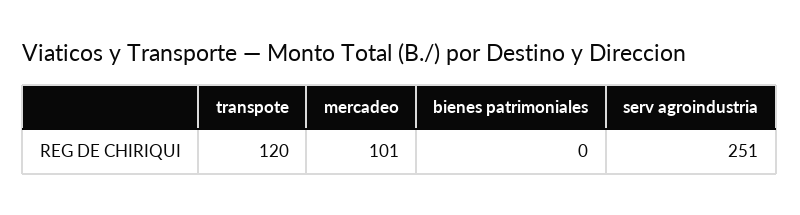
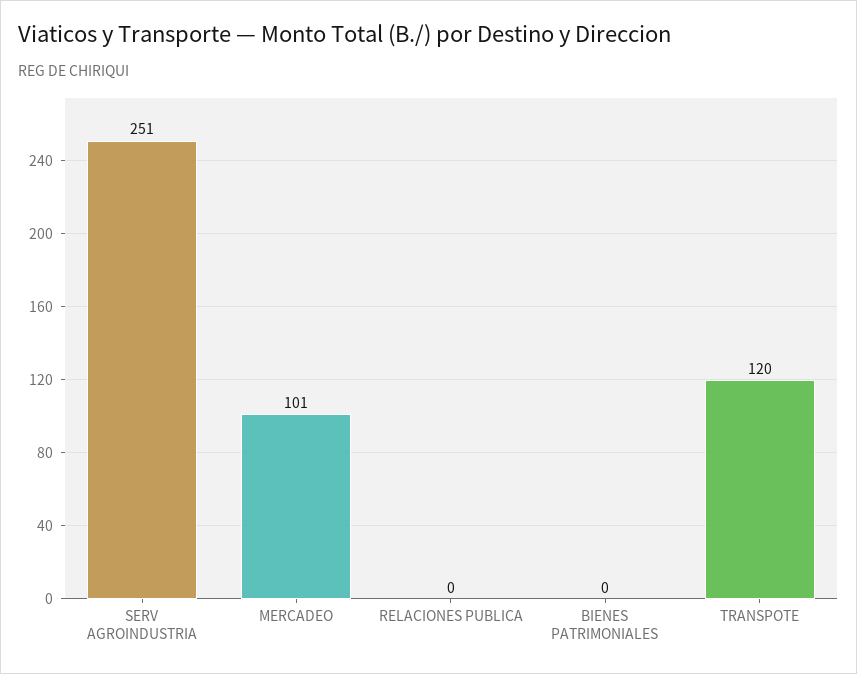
  {
    "transpote": 120,
    "mercadeo": 101,
    "bienes patrimoniales": 0,
-   "serv agroindustria": 251
+   "serv agroindustria": 251,
+   "RELACIONES PUBLICA": 0
  }

